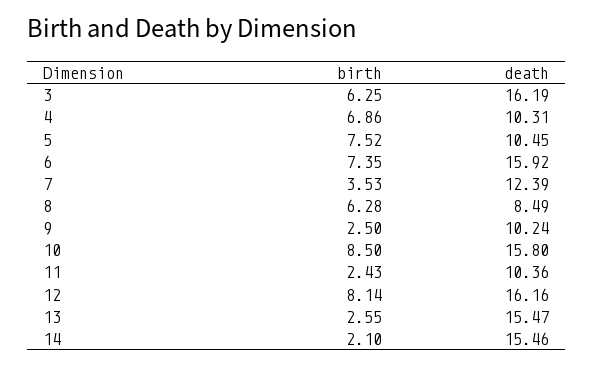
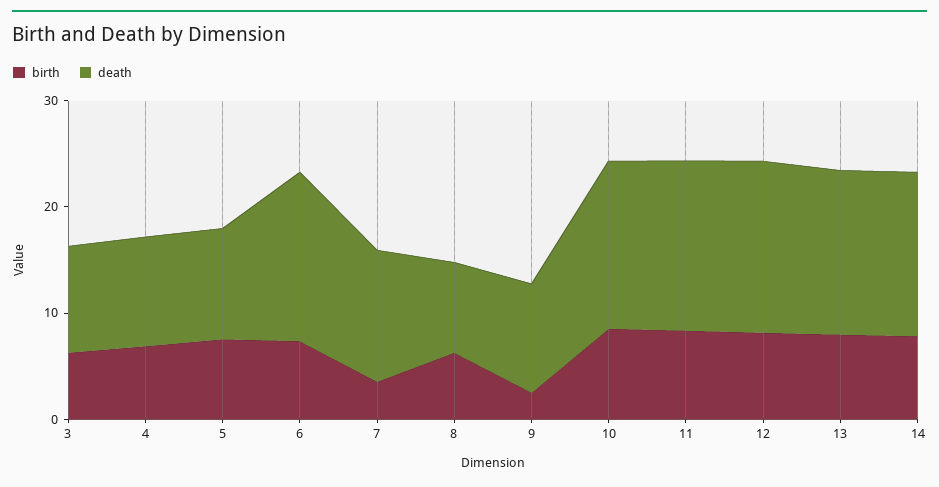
  {
    "birth": {
      "3": 6.25,
      "4": 6.86,
      "5": 7.52,
      "6": 7.35,
      "7": 3.53,
      "8": 6.28,
      "9": 2.5,
      "10": 8.5,
-     "11": 2.43,
+     "11": 8,
      "12": 8.14,
-     "13": 2.55,
+     "13": 8,
-     "14": 2.1
+     "14": 8
    },
    "death": {
-     "3": 16.19,
+     "3": 10,
      "4": 10.31,
      "5": 10.45,
      "6": 15.92,
      "7": 12.39,
      "8": 8.49,
      "9": 10.24,
      "10": 15.8,
-     "11": 10.36,
+     "11": 16,
      "12": 16.16,
      "13": 15.47,
      "14": 15.46
    }
  }

